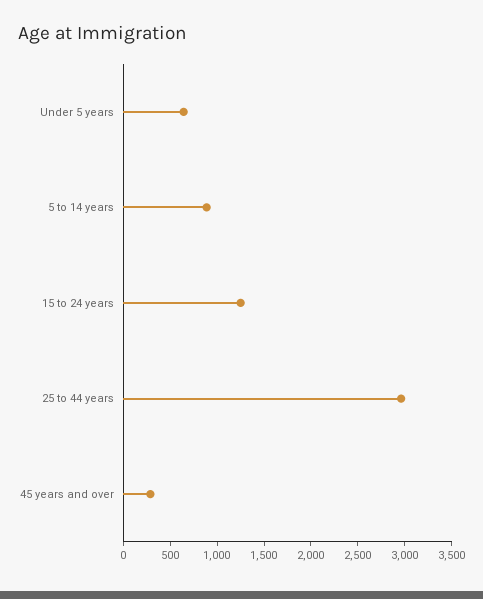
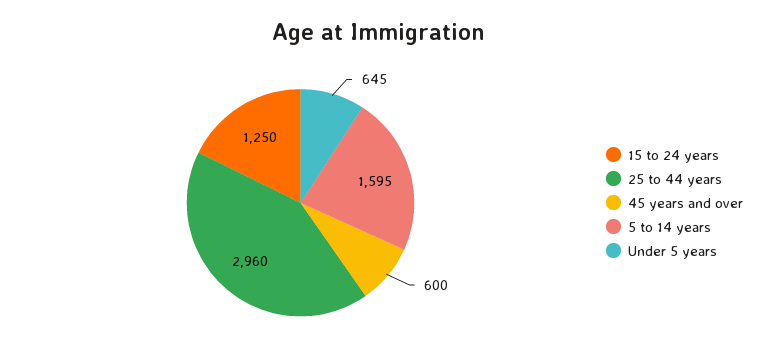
  {
    "Under 5 years": 645,
-   "5 to 14 years": 900,
+   "5 to 14 years": 1595,
    "15 to 24 years": 1250,
    "25 to 44 years": 2960,
-   "45 years and over": 300
+   "45 years and over": 600
  }

